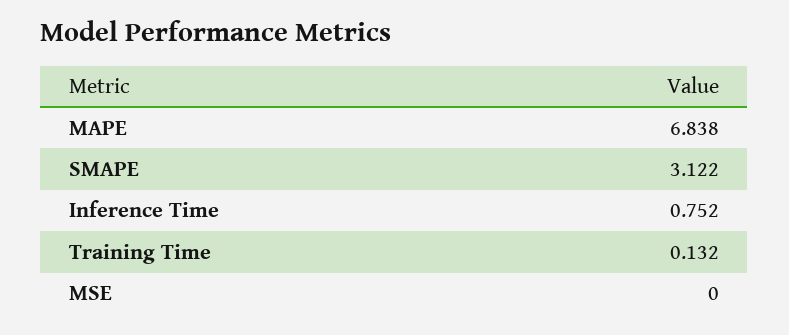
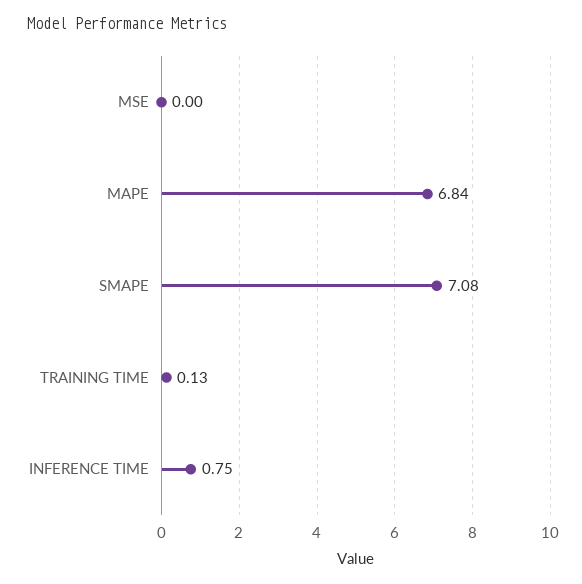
  {
    "MAPE": 6.838,
-   "SMAPE": 3.122,
+   "SMAPE": 7.08,
    "Inference Time": 0.752,
    "Training Time": 0.132,
    "MSE": 0
  }

